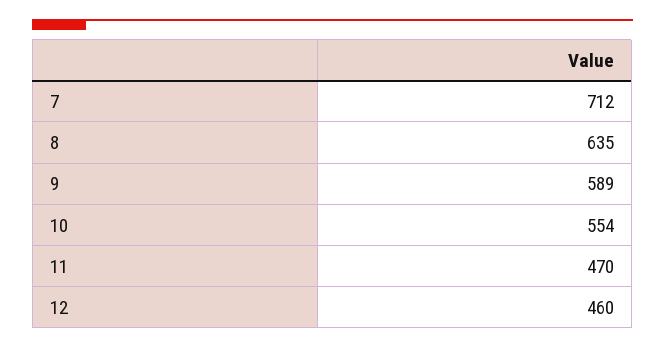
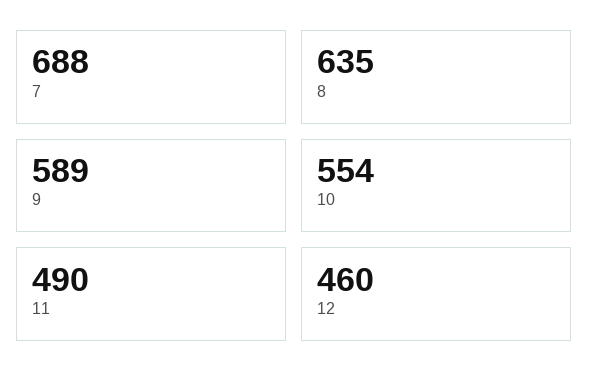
  {
-   "7": 712,
+   "7": 688,
    "8": 635,
    "9": 589,
    "10": 554,
-   "11": 470,
+   "11": 490,
    "12": 460
  }

